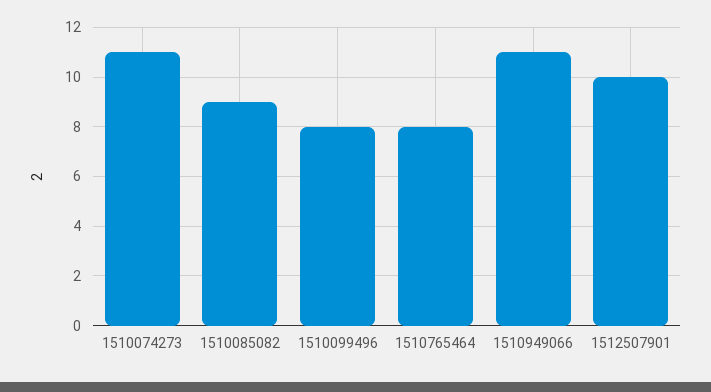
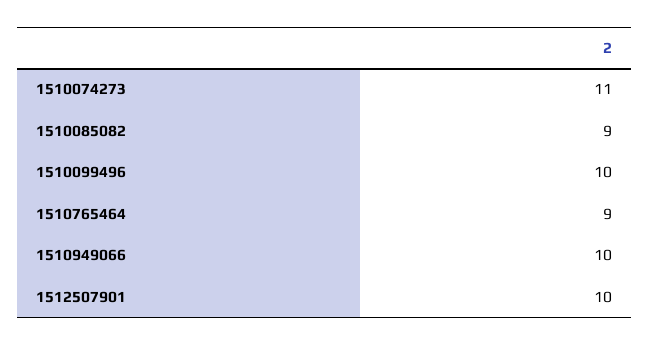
  {
    "1510074273": 11,
    "1510085082": 9,
-   "1510099496": 8,
+   "1510099496": 10,
-   "1510765464": 8,
+   "1510765464": 9,
-   "1510949066": 11,
+   "1510949066": 10,
    "1512507901": 10
  }

